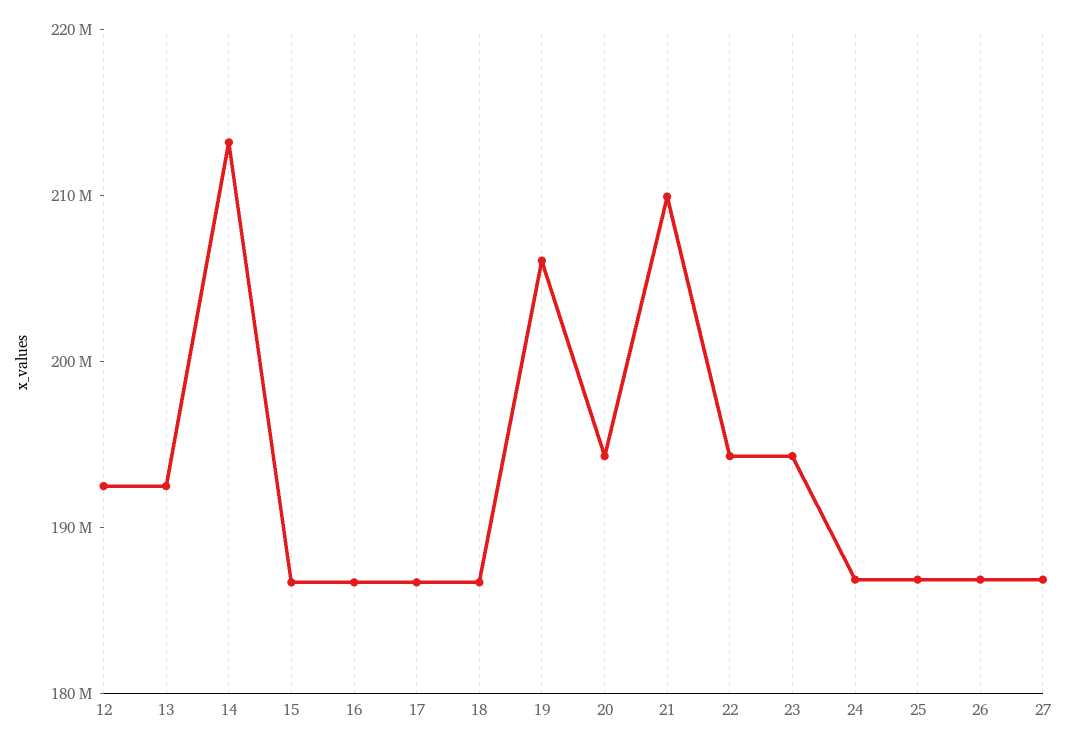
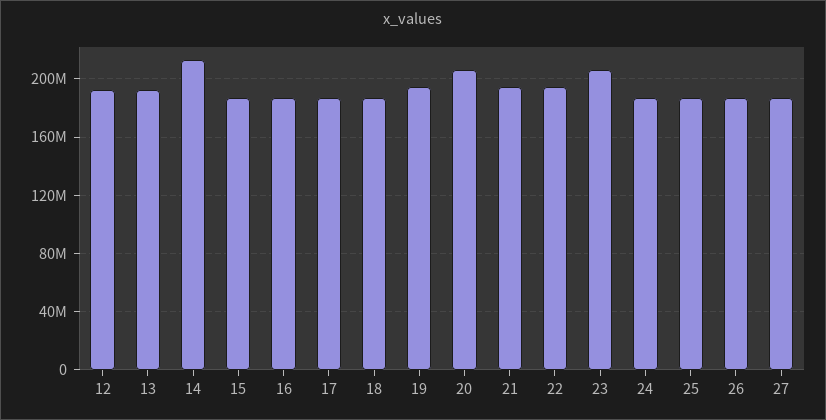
  {
    "12": 192000000,
    "13": 192000000,
    "14": 214000000,
    "15": 186000000,
    "16": 186000000,
    "17": 186000000,
    "18": 186000000,
-   "19": 206000000,
+   "19": 195000000,
-   "20": 194000000,
+   "20": 205000000,
-   "21": 210000000,
+   "21": 195000000,
    "22": 194000000,
-   "23": 194000000,
+   "23": 205000000,
    "24": 186000000,
    "25": 186000000,
    "26": 186000000,
    "27": 186000000
  }

